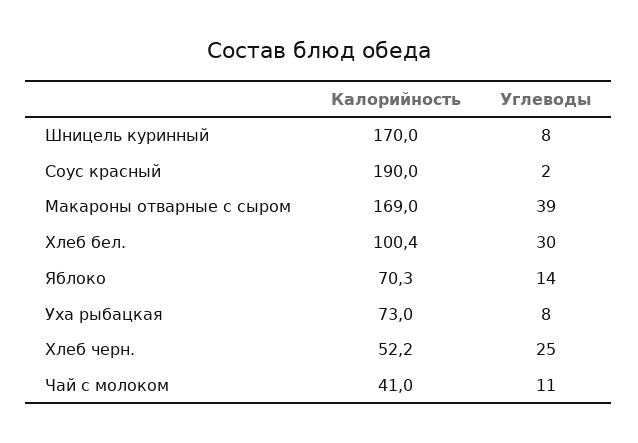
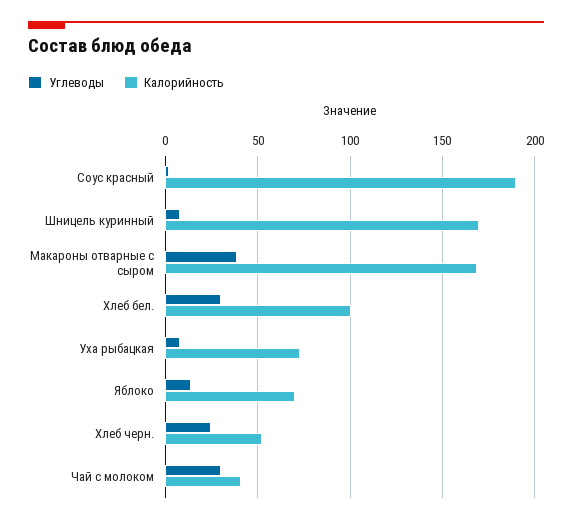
  {
    "Калорийность": {
      "Шницель куринный": 170,
      "Соус красный": 190,
      "Макароны отварные с сыром": 169,
      "Хлеб бел.": 100.4,
      "Яблоко": 70.3,
      "Уха рыбацкая": 73,
      "Хлеб черн.": 52.2,
      "Чай с молоком": 41
    },
    "Углеводы": {
      "Шницель куринный": 8,
      "Соус красный": 2,
      "Макароны отварные с сыром": 39,
      "Хлеб бел.": 30,
      "Яблоко": 14,
      "Уха рыбацкая": 8,
      "Хлеб черн.": 25,
-     "Чай с молоком": 11
+     "Чай с молоком": 30
    }
  }

